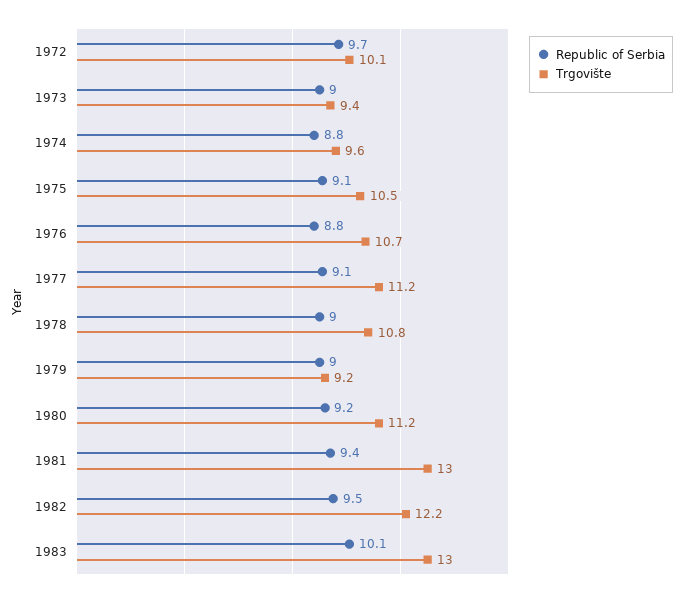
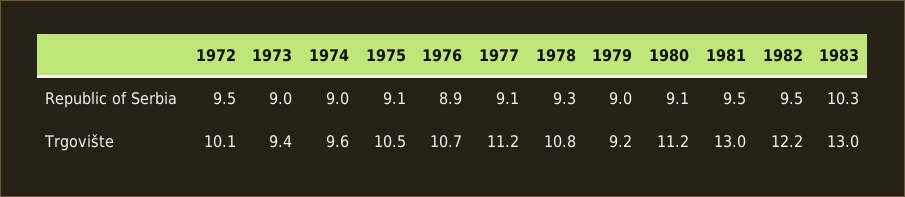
  {
    "Republic of Serbia": {
-     "1972": 9.7,
+     "1972": 9.5,
      "1973": 9,
-     "1974": 8.8,
+     "1974": 9,
      "1975": 9.1,
-     "1976": 8.8,
+     "1976": 8.9,
      "1977": 9.1,
-     "1978": 9,
+     "1978": 9.3,
      "1979": 9,
-     "1980": 9.2,
+     "1980": 9.1,
-     "1981": 9.4,
+     "1981": 9.5,
      "1982": 9.5,
-     "1983": 10.1
+     "1983": 10.3
    },
    "Trgovište": {
      "1972": 10.1,
      "1973": 9.4,
      "1974": 9.6,
      "1975": 10.5,
      "1976": 10.7,
      "1977": 11.2,
      "1978": 10.8,
      "1979": 9.2,
      "1980": 11.2,
      "1981": 13,
      "1982": 12.2,
      "1983": 13
    }
  }

